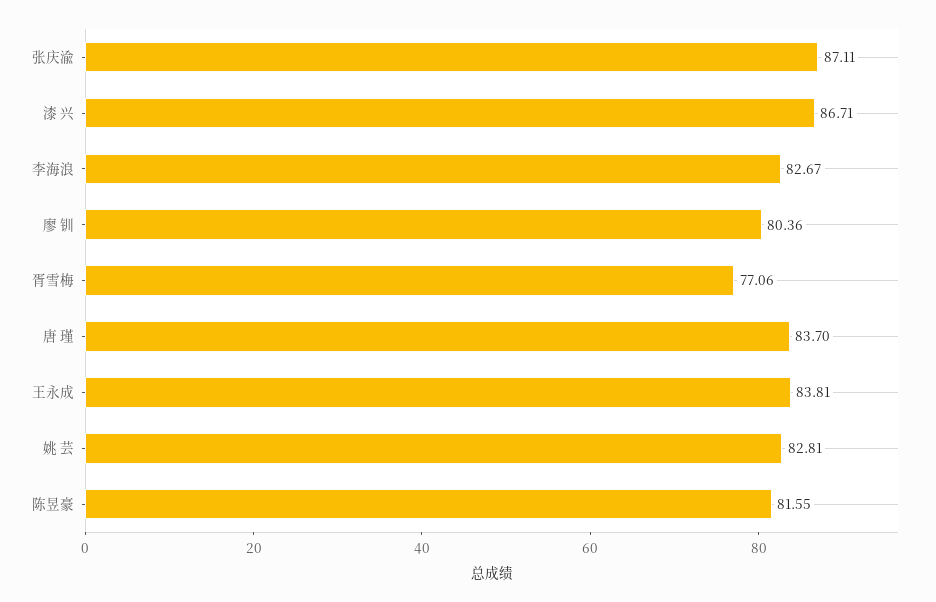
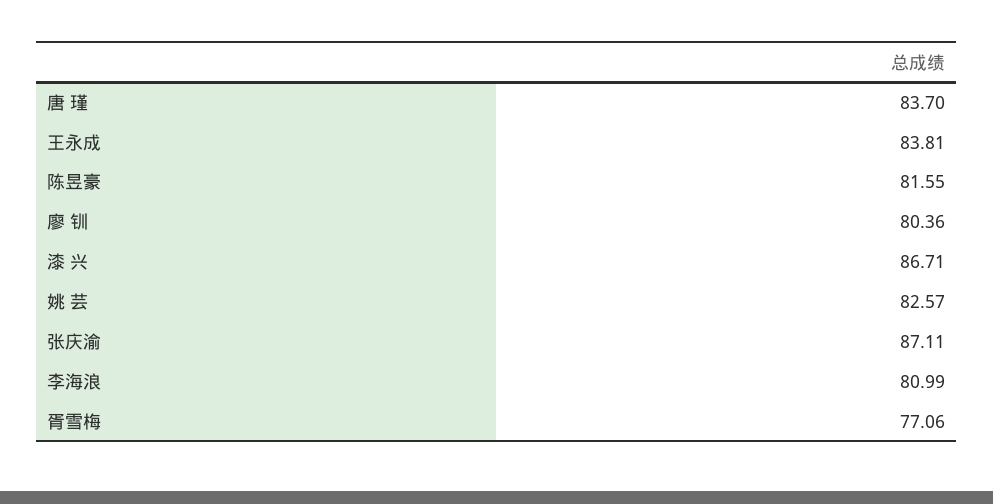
  {
    "张庆渝": 87.11,
    "漆 兴": 86.71,
-   "李海浪": 82.67,
+   "李海浪": 80.99,
    "廖 钏": 80.36,
    "胥雪梅": 77.06,
    "唐 瑾": 83.7,
    "王永成": 83.81,
-   "姚 芸": 82.81,
+   "姚 芸": 82.57,
    "陈昱豪": 81.55
  }

